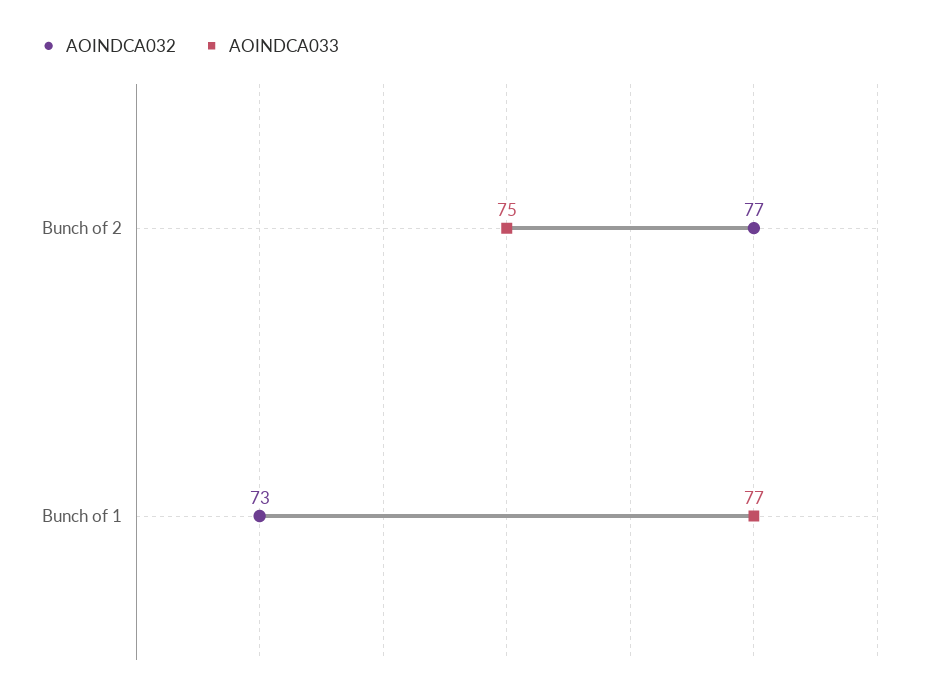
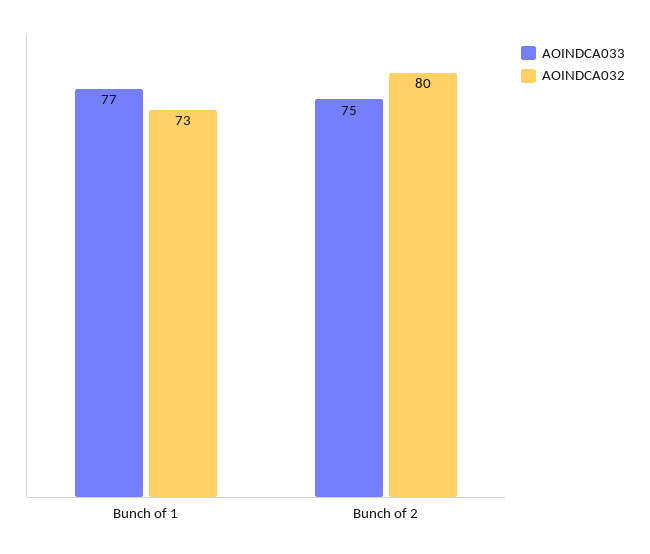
  {
    "AOINDCA032": {
-     "Bunch of 2": 77,
+     "Bunch of 2": 80,
      "Bunch of 1": 73
    },
    "AOINDCA033": {
      "Bunch of 2": 75,
      "Bunch of 1": 77
    }
  }

